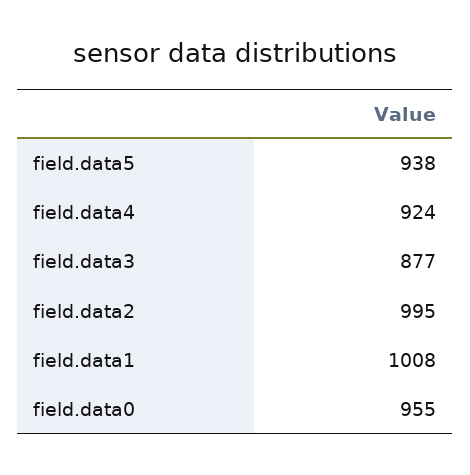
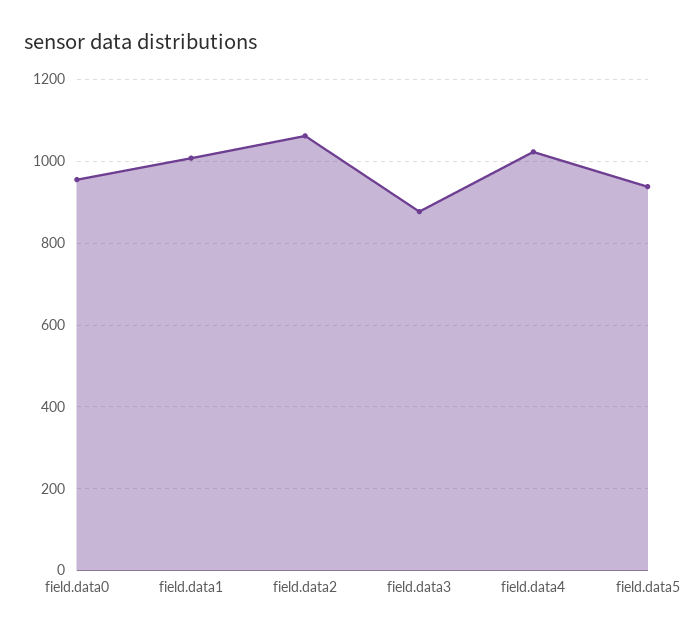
  {
    "field.data5": 938,
-   "field.data4": 924,
+   "field.data4": 1020,
    "field.data3": 877,
-   "field.data2": 995,
+   "field.data2": 1060,
    "field.data1": 1008,
    "field.data0": 955
  }

